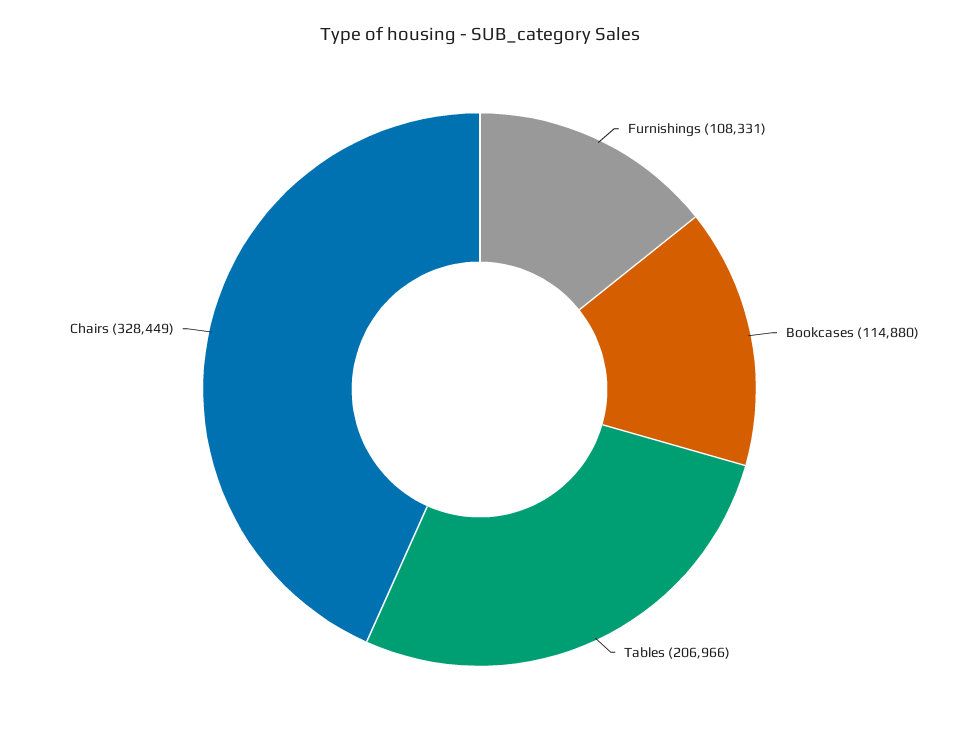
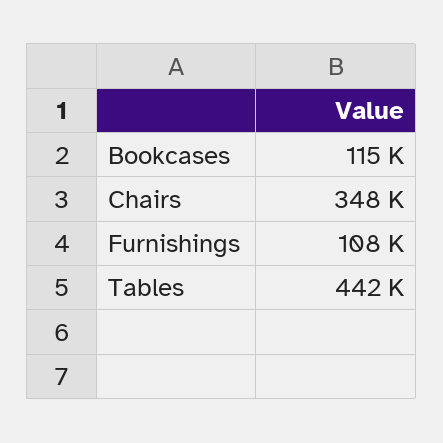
  {
    "Furnishings": 108331,
    "Bookcases": 114880,
-   "Tables": 206966,
+   "Tables": 442000,
-   "Chairs": 328449
+   "Chairs": 348000
  }

